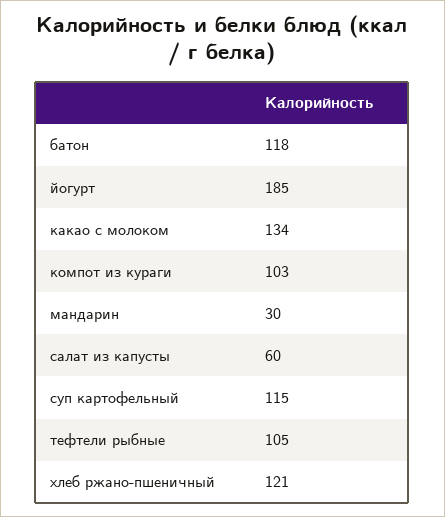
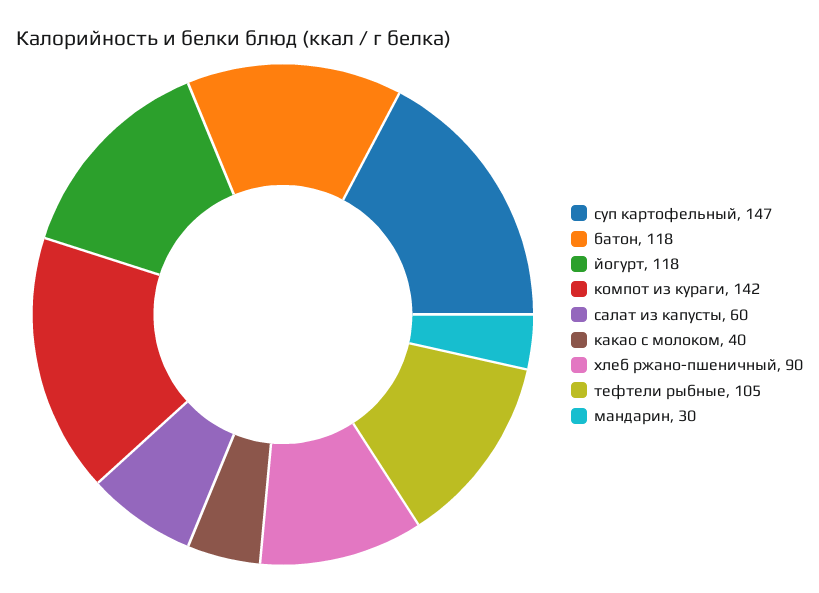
  {
    "батон": 118,
-   "йогурт": 185,
+   "йогурт": 118,
-   "какао с молоком": 134,
+   "какао с молоком": 40,
-   "компот из кураги": 103,
+   "компот из кураги": 142,
    "мандарин": 30,
    "салат из капусты": 60,
-   "суп картофельный": 115,
+   "суп картофельный": 147,
    "тефтели рыбные": 105,
-   "хлеб ржано-пшеничный": 121
+   "хлеб ржано-пшеничный": 90
  }

